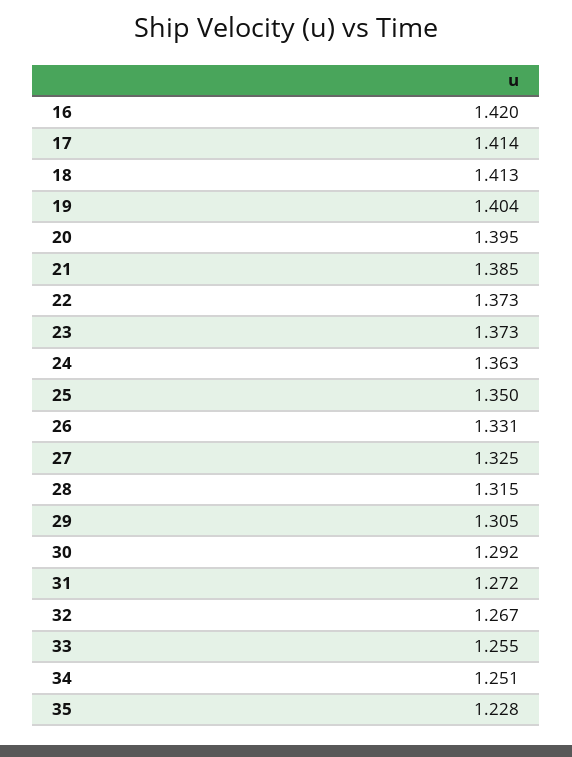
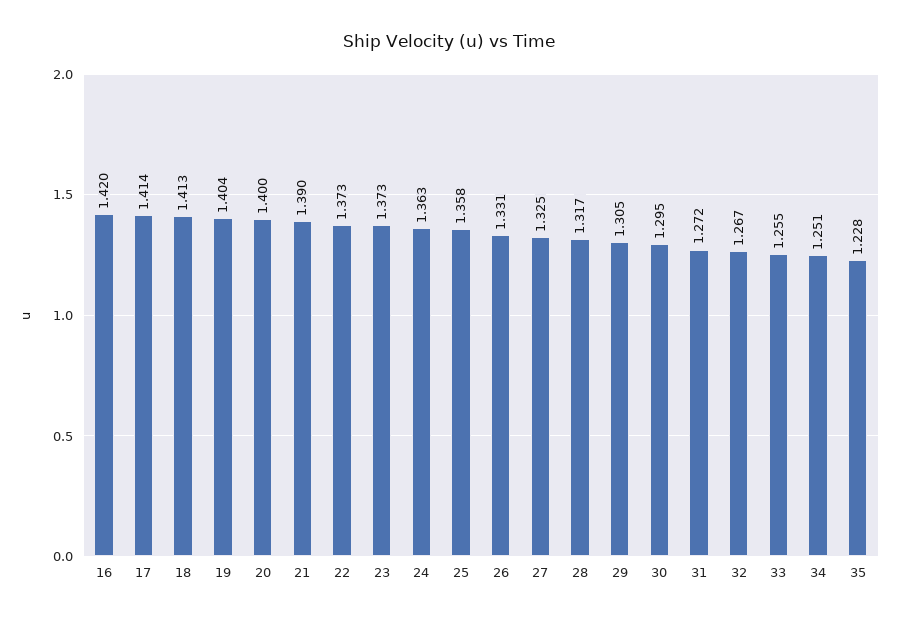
  {
    "16": 1.42,
    "17": 1.414,
    "18": 1.413,
    "19": 1.404,
-   "20": 1.395,
+   "20": 1.4,
-   "21": 1.385,
+   "21": 1.39,
    "22": 1.373,
    "23": 1.373,
    "24": 1.363,
-   "25": 1.35,
+   "25": 1.358,
    "26": 1.331,
    "27": 1.325,
-   "28": 1.315,
+   "28": 1.317,
    "29": 1.305,
-   "30": 1.292,
+   "30": 1.295,
    "31": 1.272,
    "32": 1.267,
    "33": 1.255,
    "34": 1.251,
    "35": 1.228
  }

